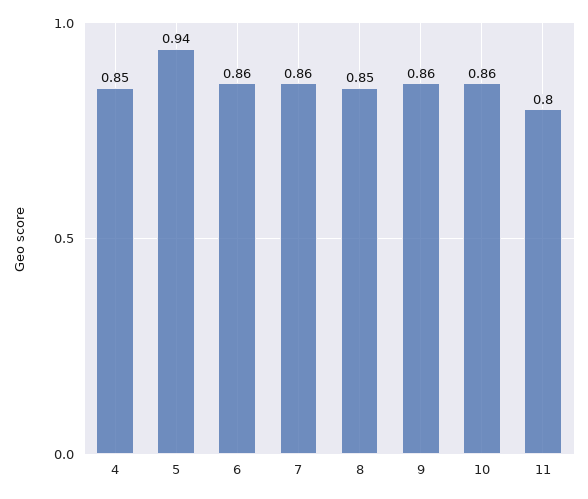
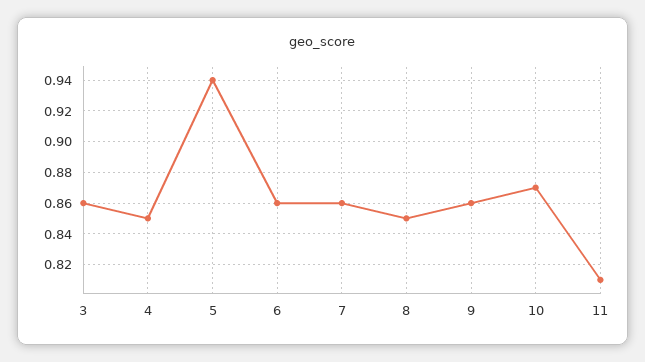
  {
    "4": 0.85,
    "5": 0.94,
    "6": 0.86,
    "7": 0.86,
    "8": 0.85,
    "9": 0.86,
-   "10": 0.86,
+   "10": 0.87,
-   "11": 0.8
+   "11": 0.81,
+   "3": 0.86
  }

